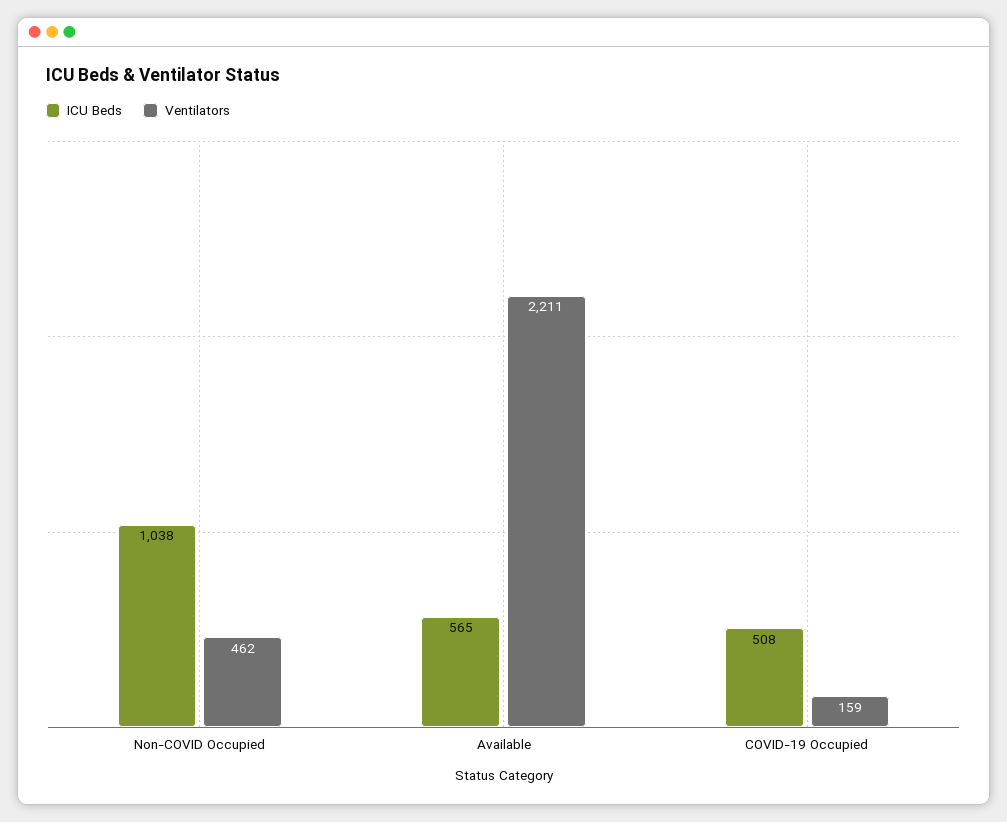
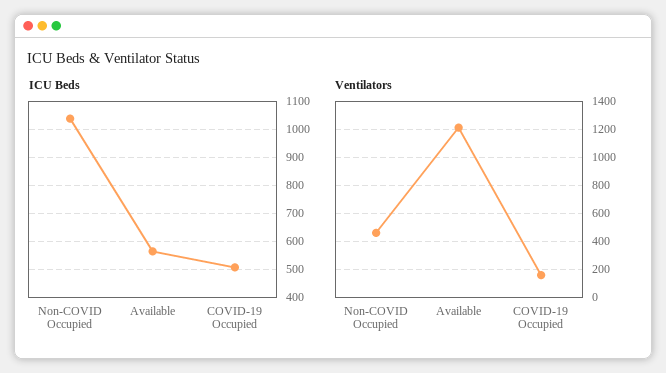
  {
    "ICU Beds": {
      "Non-COVID Occupied": 1038,
      "Available": 565,
      "COVID-19 Occupied": 508
    },
    "Ventilators": {
      "Non-COVID Occupied": 462,
-     "Available": 2211,
+     "Available": 1200,
      "COVID-19 Occupied": 159
    }
  }

